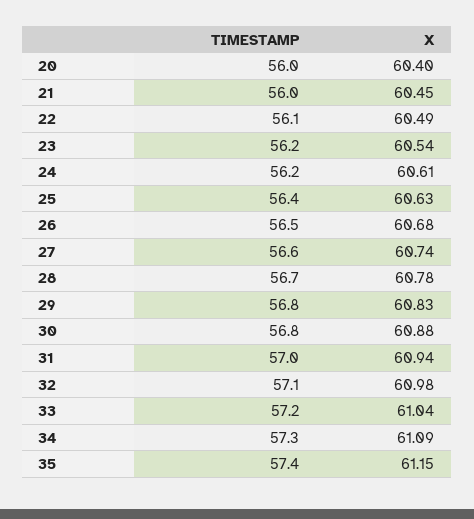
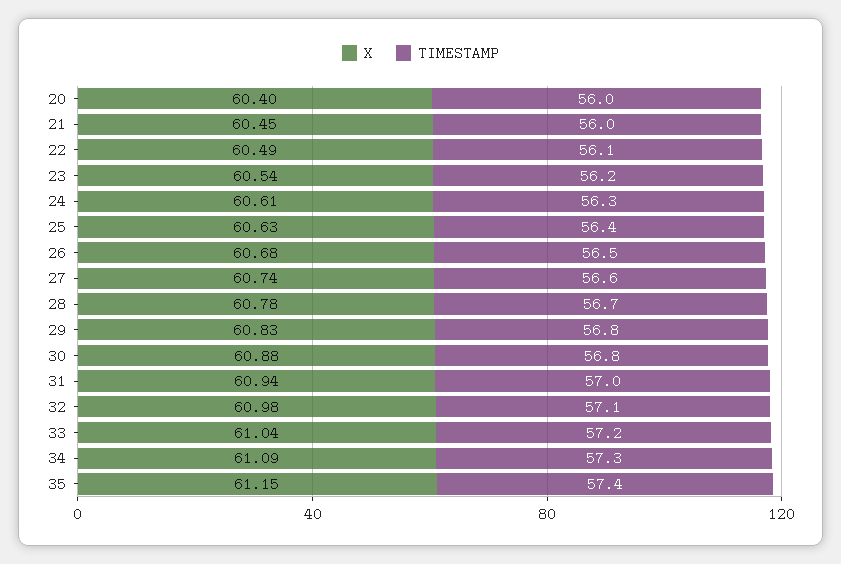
  {
    "TIMESTAMP": {
      "20": 56,
      "21": 56,
      "22": 56.1,
      "23": 56.2,
-     "24": 56.2,
+     "24": 56.3,
      "25": 56.4,
      "26": 56.5,
      "27": 56.6,
      "28": 56.7,
      "29": 56.8,
      "30": 56.8,
      "31": 57,
      "32": 57.1,
      "33": 57.2,
      "34": 57.3,
      "35": 57.4
    },
    "X": {
      "20": 60.4,
      "21": 60.45,
      "22": 60.49,
      "23": 60.54,
      "24": 60.61,
      "25": 60.63,
      "26": 60.68,
      "27": 60.74,
      "28": 60.78,
      "29": 60.83,
      "30": 60.88,
      "31": 60.94,
      "32": 60.98,
      "33": 61.04,
      "34": 61.09,
      "35": 61.15
    }
  }

